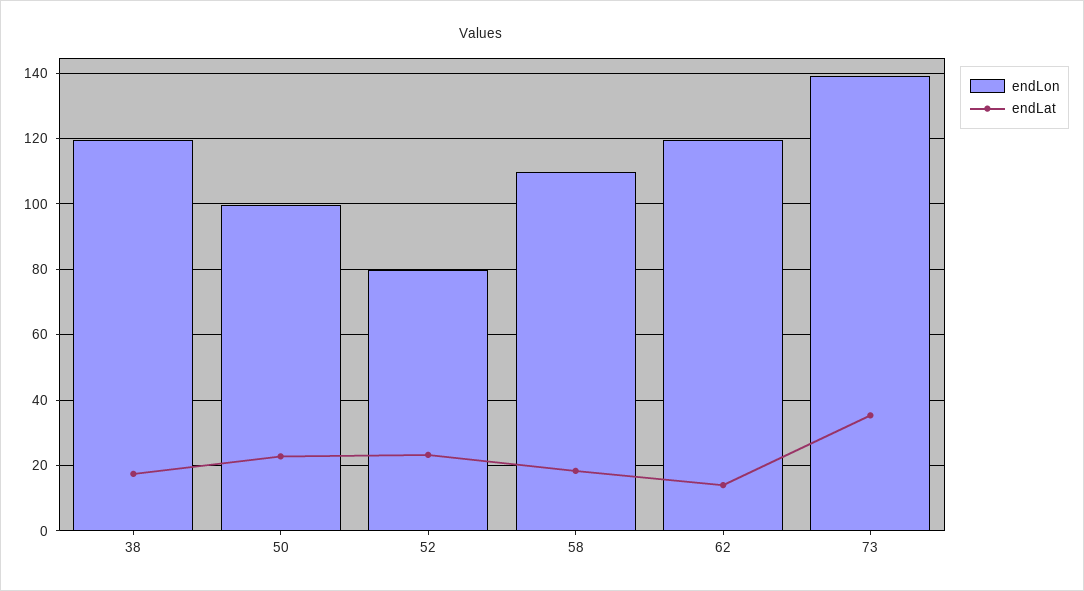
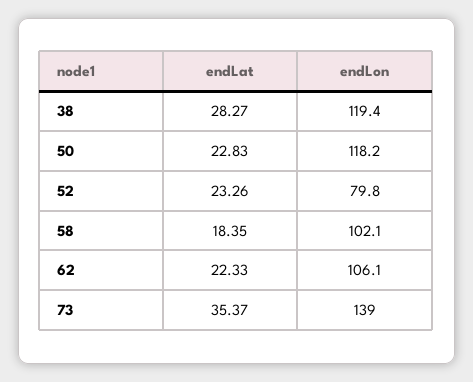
  {
    "endLon": {
      "38": 119.4,
-     "50": 100,
+     "50": 118.2,
      "52": 79.8,
-     "58": 110,
+     "58": 102.1,
-     "62": 120,
+     "62": 106.1,
      "73": 139
    },
    "endLat": {
-     "38": 18,
+     "38": 28.27,
      "50": 22.83,
      "52": 23.26,
      "58": 18.35,
-     "62": 14,
+     "62": 22.33,
      "73": 35.37
    }
  }

